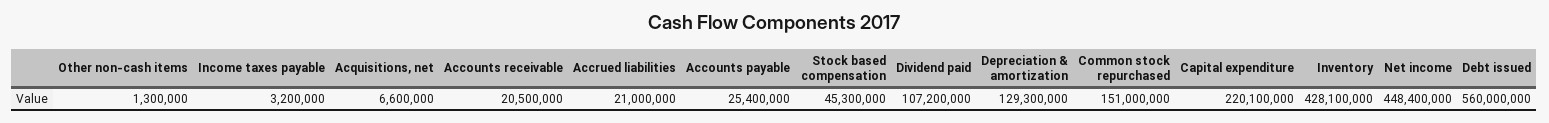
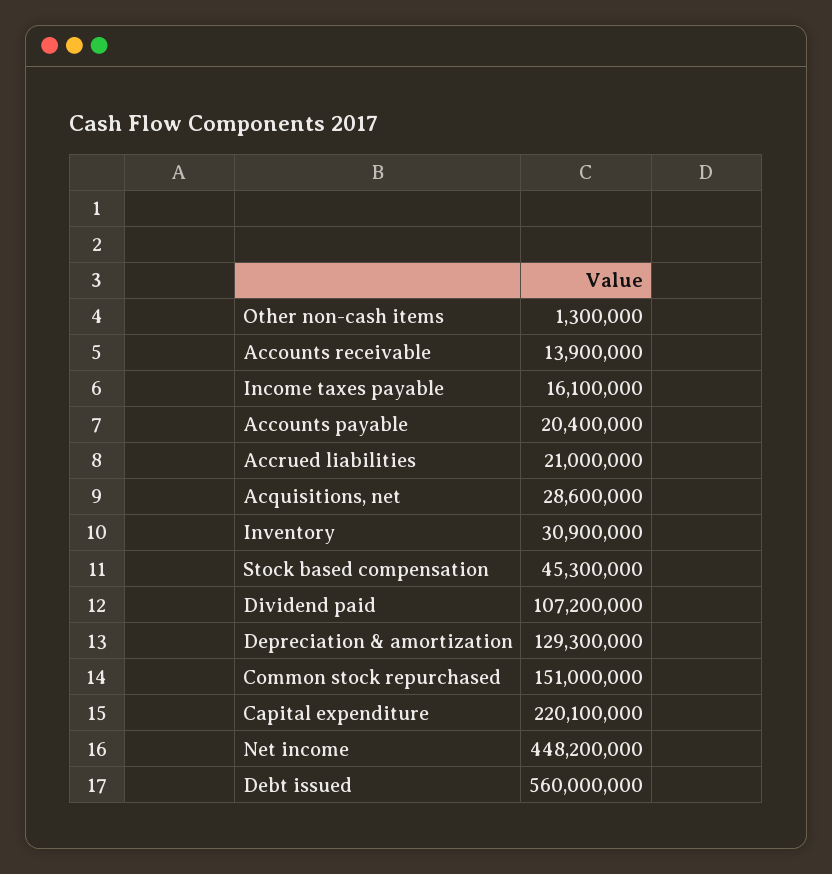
  {
    "Other non-cash items": 1300000,
-   "Income taxes payable": 3200000,
+   "Income taxes payable": 16100000,
-   "Acquisitions, net": 6600000,
+   "Acquisitions, net": 28600000,
-   "Accounts receivable": 20500000,
+   "Accounts receivable": 13900000,
    "Accrued liabilities": 21000000,
-   "Accounts payable": 25400000,
+   "Accounts payable": 20400000,
    "Stock based compensation": 45300000,
    "Dividend paid": 107200000,
    "Depreciation & amortization": 129300000,
    "Common stock repurchased": 151000000,
    "Capital expenditure": 220100000,
-   "Inventory": 428100000,
+   "Inventory": 30900000,
-   "Net income": 448400000,
+   "Net income": 448200000,
    "Debt issued": 560000000
  }

